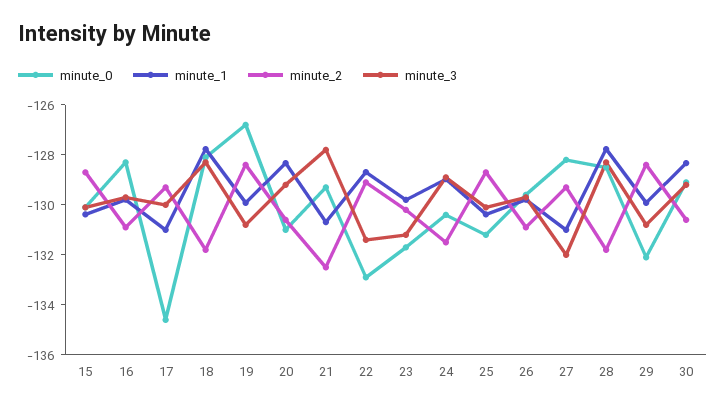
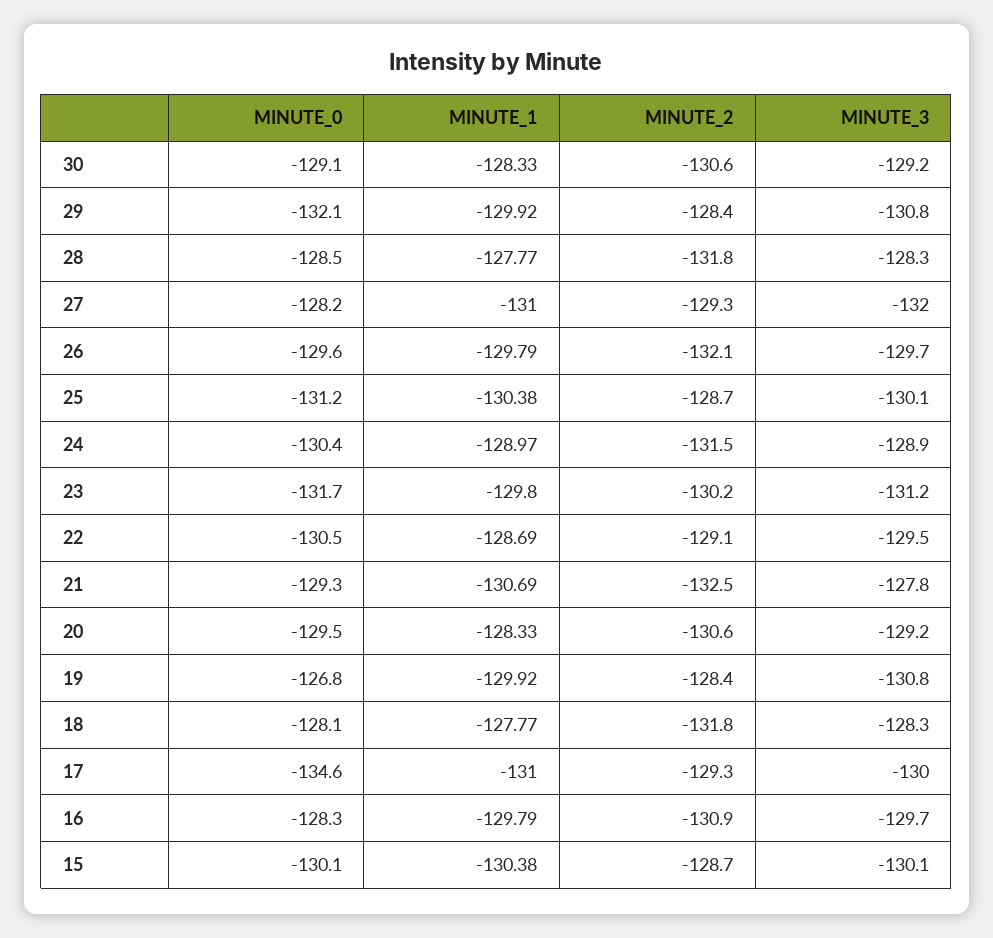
  {
    "minute_0": {
      "15": -130.1,
      "16": -128.3,
      "17": -134.6,
      "18": -128.1,
      "19": -126.8,
-     "20": -131,
+     "20": -129.5,
      "21": -129.3,
-     "22": -133,
+     "22": -130.5,
      "23": -131.7,
      "24": -130.4,
      "25": -131.2,
      "26": -129.6,
      "27": -128.2,
      "28": -128.5,
      "29": -132.1,
      "30": -129.1
    },
    "minute_1": {
      "15": -130.38,
      "16": -129.79,
      "17": -131,
      "18": -127.77,
      "19": -129.92,
      "20": -128.33,
      "21": -130.69,
      "22": -128.69,
      "23": -129.8,
      "24": -128.97,
      "25": -130.38,
      "26": -129.79,
      "27": -131,
      "28": -127.77,
      "29": -129.92,
      "30": -128.33
    },
    "minute_2": {
      "15": -128.7,
      "16": -130.9,
      "17": -129.3,
      "18": -131.8,
      "19": -128.4,
      "20": -130.6,
      "21": -132.5,
      "22": -129.1,
      "23": -130.2,
      "24": -131.5,
      "25": -128.7,
-     "26": -131,
+     "26": -132.1,
      "27": -129.3,
      "28": -131.8,
      "29": -128.4,
      "30": -130.6
    },
    "minute_3": {
      "15": -130.1,
      "16": -129.7,
      "17": -130,
      "18": -128.3,
      "19": -130.8,
      "20": -129.2,
      "21": -127.8,
-     "22": -131.5,
+     "22": -129.5,
      "23": -131.2,
      "24": -128.9,
      "25": -130.1,
      "26": -129.7,
      "27": -132,
      "28": -128.3,
      "29": -130.8,
      "30": -129.2
    }
  }

